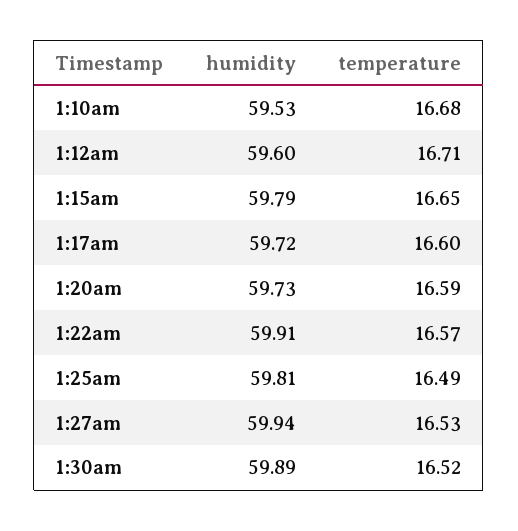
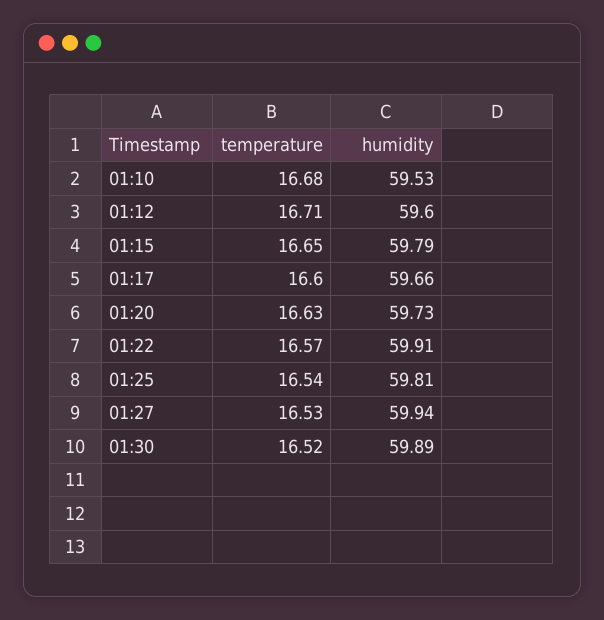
  {
    "humidity": {
      "1:10am": 59.53,
      "1:12am": 59.6,
      "1:15am": 59.79,
-     "1:17am": 59.72,
+     "1:17am": 59.66,
      "1:20am": 59.73,
      "1:22am": 59.91,
      "1:25am": 59.81,
      "1:27am": 59.94,
      "1:30am": 59.89
    },
    "temperature": {
      "1:10am": 16.68,
      "1:12am": 16.71,
      "1:15am": 16.65,
      "1:17am": 16.6,
-     "1:20am": 16.59,
+     "1:20am": 16.63,
      "1:22am": 16.57,
-     "1:25am": 16.49,
+     "1:25am": 16.54,
      "1:27am": 16.53,
      "1:30am": 16.52
    }
  }

